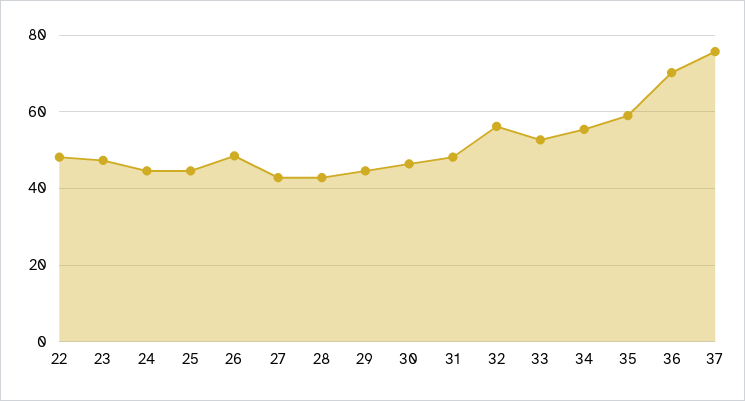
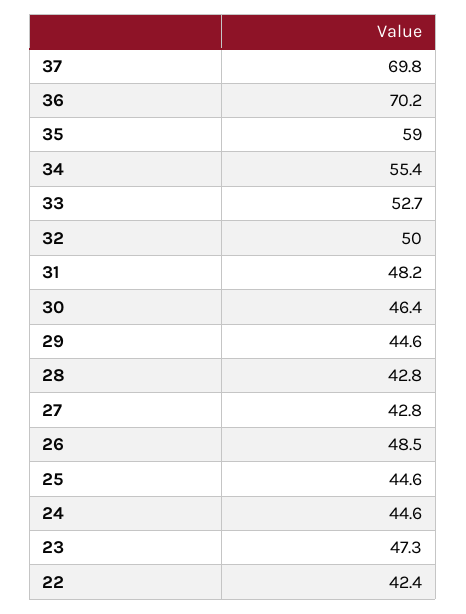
  {
-   "22": 48,
+   "22": 42.4,
    "23": 47.3,
    "24": 44.6,
    "25": 44.6,
    "26": 48.5,
    "27": 42.8,
    "28": 42.8,
    "29": 44.6,
    "30": 46.4,
    "31": 48.2,
-   "32": 56,
+   "32": 50,
    "33": 52.7,
    "34": 55.4,
    "35": 59,
    "36": 70.2,
-   "37": 76
+   "37": 69.8
  }

